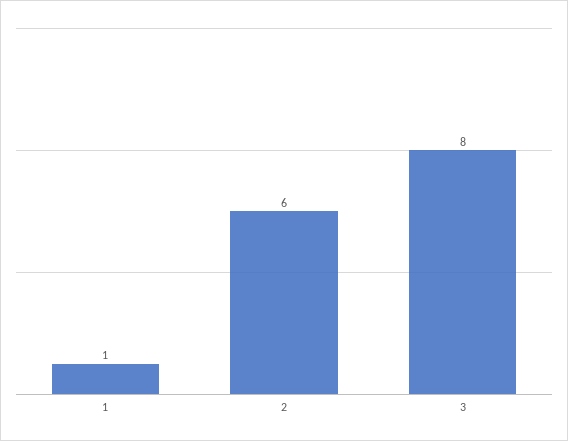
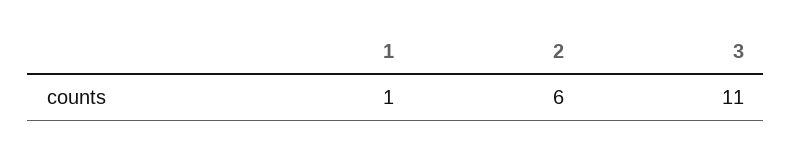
  {
    "1": 1,
    "2": 6,
-   "3": 8
+   "3": 11
  }

